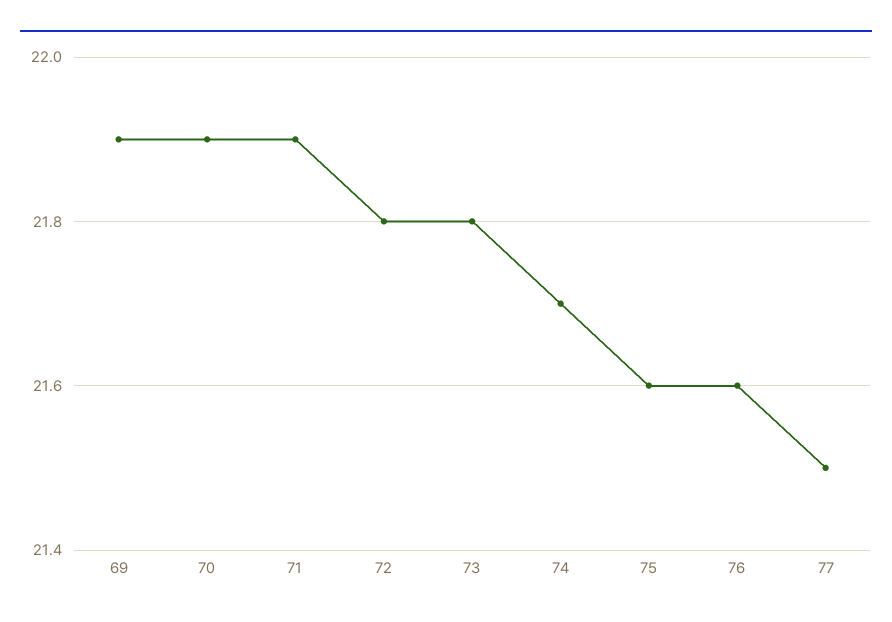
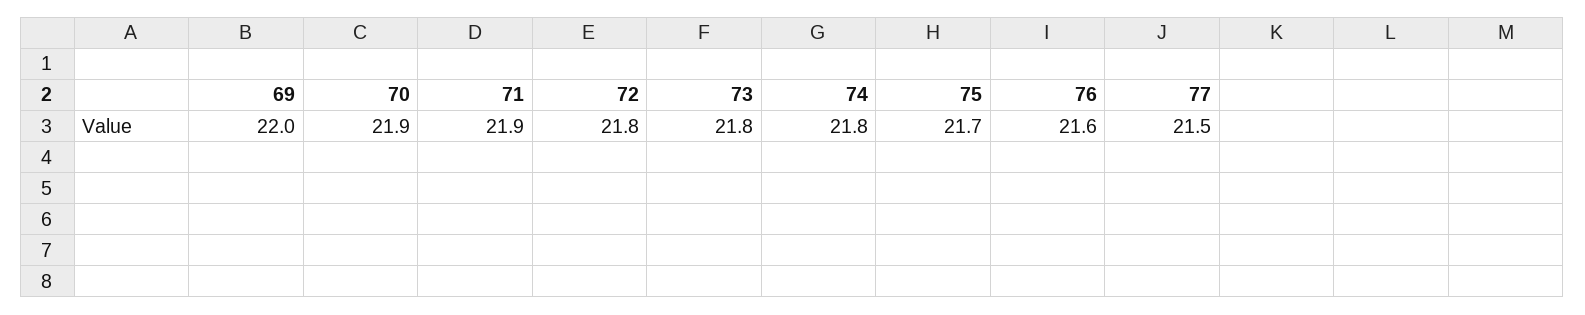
  {
-   "69": 21.9,
+   "69": 22,
    "70": 21.9,
    "71": 21.9,
    "72": 21.8,
    "73": 21.8,
-   "74": 21.7,
+   "74": 21.8,
-   "75": 21.6,
+   "75": 21.7,
    "76": 21.6,
    "77": 21.5
  }

